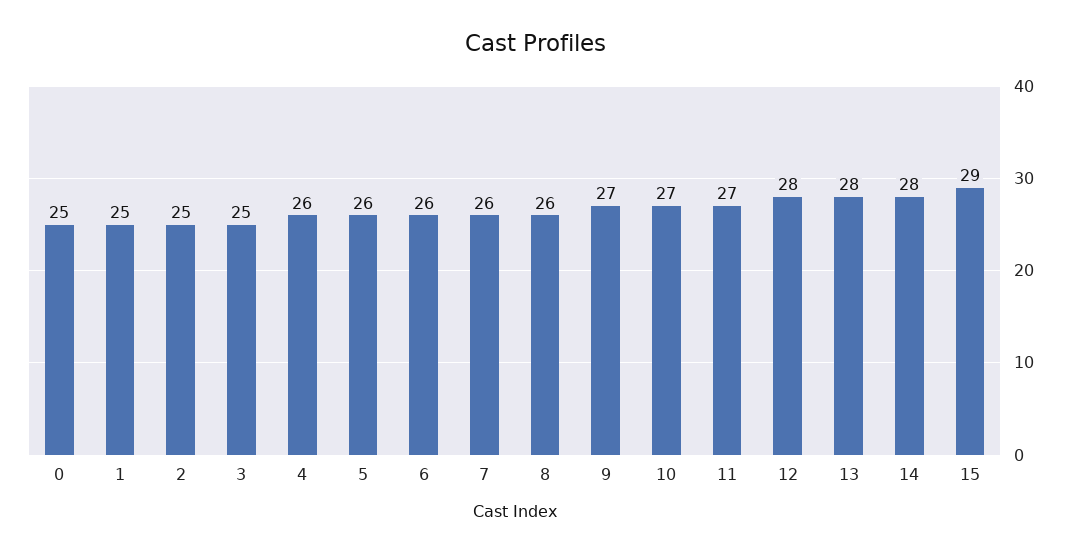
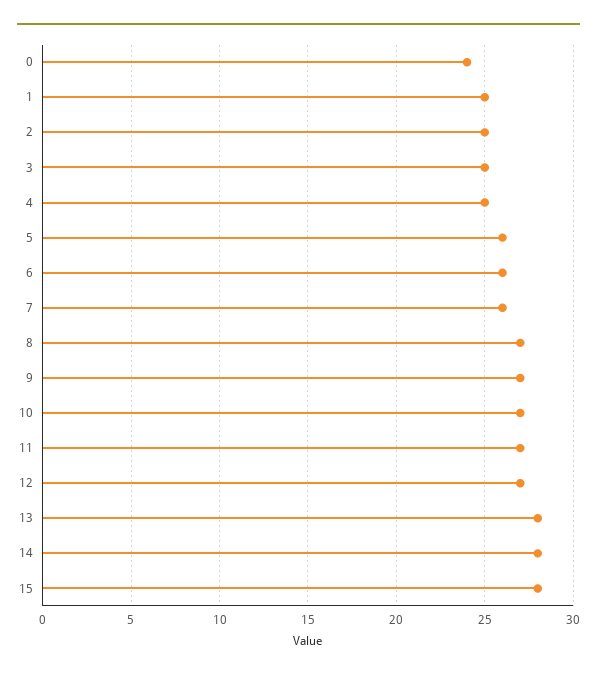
  {
-   "0": 25,
+   "0": 24,
    "1": 25,
    "2": 25,
    "3": 25,
-   "4": 26,
+   "4": 25,
    "5": 26,
    "6": 26,
    "7": 26,
-   "8": 26,
+   "8": 27,
    "9": 27,
    "10": 27,
    "11": 27,
-   "12": 28,
+   "12": 27,
    "13": 28,
    "14": 28,
-   "15": 29
+   "15": 28
  }

